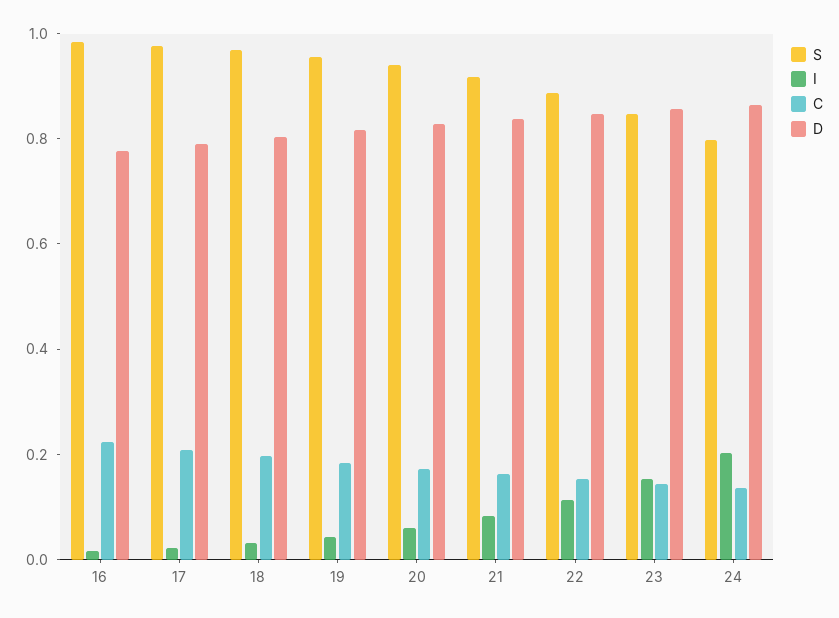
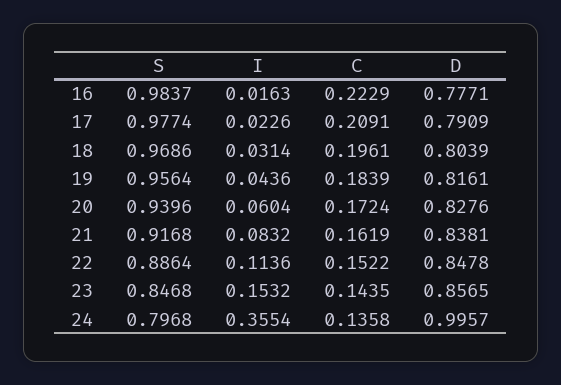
  {
    "S": {
      "16": 0.9837,
      "17": 0.9774,
      "18": 0.9686,
      "19": 0.9564,
      "20": 0.9396,
      "21": 0.9168,
      "22": 0.8864,
      "23": 0.8468,
      "24": 0.7968
    },
    "I": {
      "16": 0.0163,
      "17": 0.0226,
      "18": 0.0314,
      "19": 0.0436,
      "20": 0.0604,
      "21": 0.0832,
      "22": 0.1136,
      "23": 0.1532,
-     "24": 0.2
+     "24": 0.3554
    },
    "C": {
      "16": 0.2229,
      "17": 0.2091,
      "18": 0.1961,
      "19": 0.1839,
      "20": 0.1724,
      "21": 0.1619,
      "22": 0.1522,
      "23": 0.1435,
      "24": 0.1358
    },
    "D": {
      "16": 0.7771,
      "17": 0.7909,
      "18": 0.8039,
      "19": 0.8161,
      "20": 0.8276,
      "21": 0.8381,
      "22": 0.8478,
      "23": 0.8565,
-     "24": 0.85
+     "24": 0.9957
    }
  }

